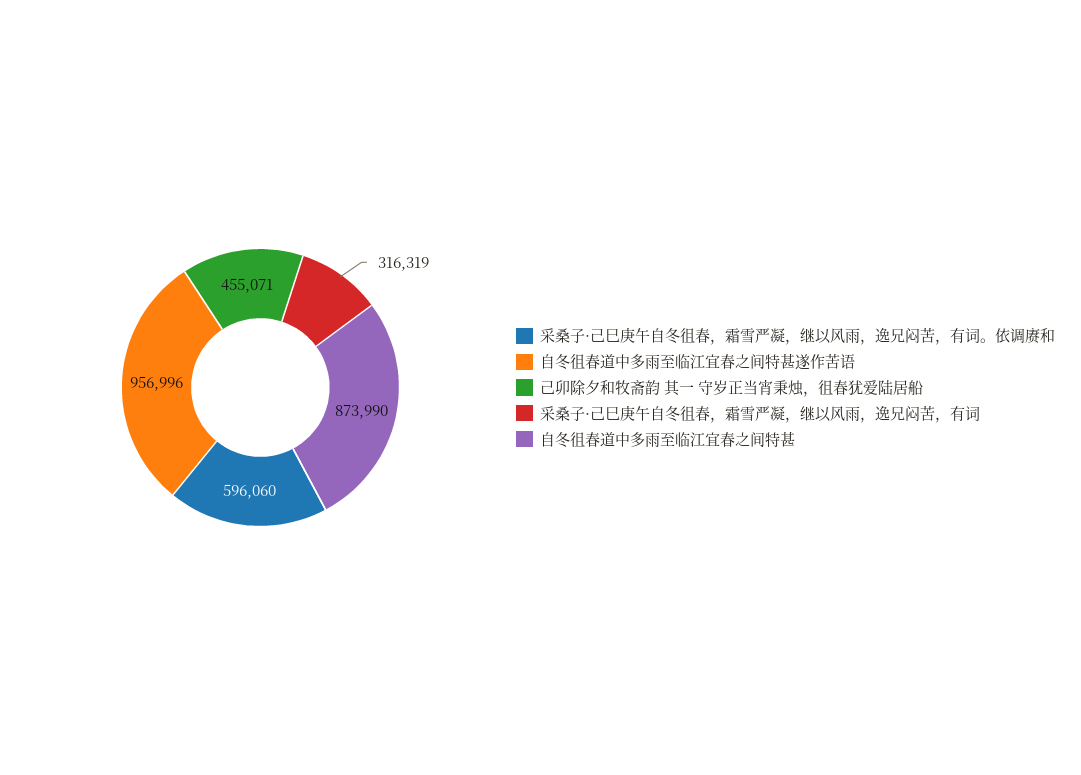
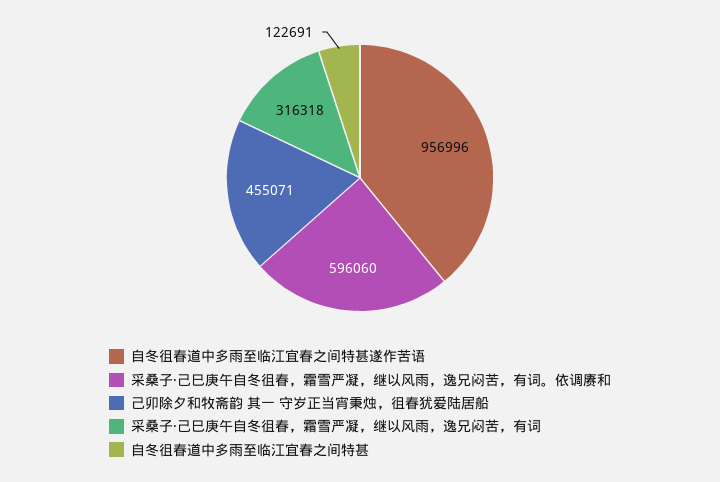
  {
    "采桑子·己巳庚午自冬徂春，霜雪严凝，继以风雨，逸兄闷苦，有词。依调赓和": 596060,
    "自冬徂春道中多雨至临江宜春之间特甚遂作苦语": 956996,
    "己卯除夕和牧斋韵 其一 守岁正当宵秉烛，徂春犹爱陆居船": 455071,
-   "采桑子·己巳庚午自冬徂春，霜雪严凝，继以风雨，逸兄闷苦，有词": 316319,
+   "采桑子·己巳庚午自冬徂春，霜雪严凝，继以风雨，逸兄闷苦，有词": 316318,
-   "自冬徂春道中多雨至临江宜春之间特甚": 873990
+   "自冬徂春道中多雨至临江宜春之间特甚": 122691
  }

